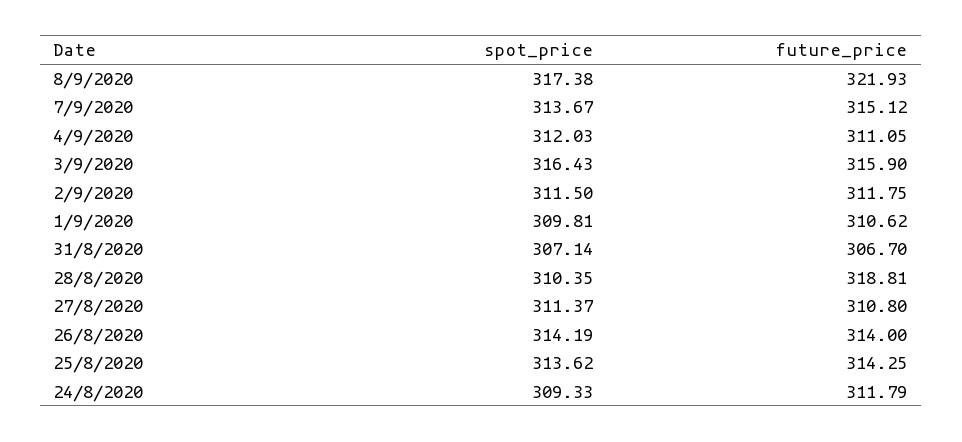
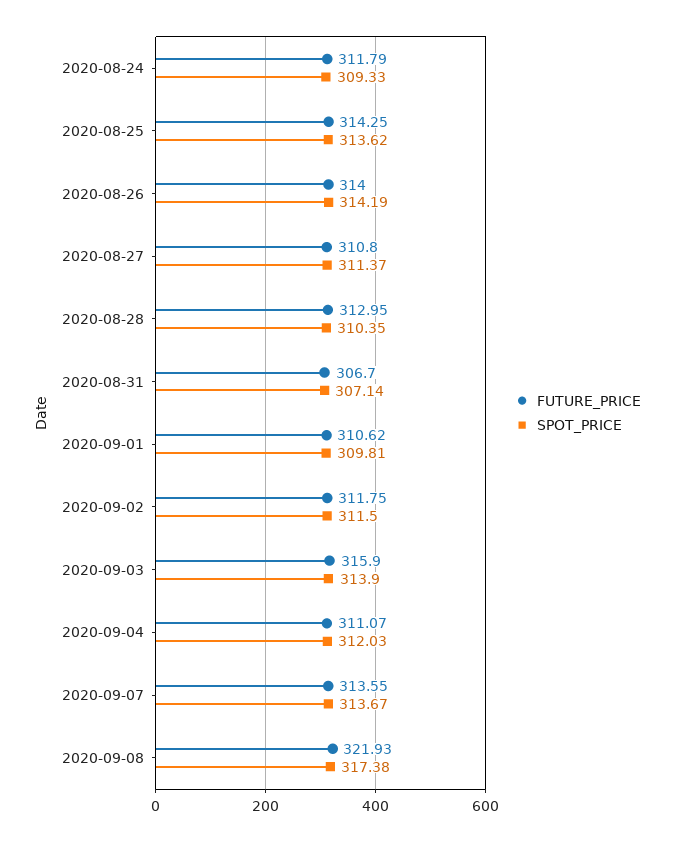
  {
    "spot_price": {
      "8/9/2020": 317.38,
      "7/9/2020": 313.67,
      "4/9/2020": 312.03,
-     "3/9/2020": 316.43,
+     "3/9/2020": 313.9,
      "2/9/2020": 311.5,
      "1/9/2020": 309.81,
      "31/8/2020": 307.14,
      "28/8/2020": 310.35,
      "27/8/2020": 311.37,
      "26/8/2020": 314.19,
      "25/8/2020": 313.62,
      "24/8/2020": 309.33
    },
    "future_price": {
      "8/9/2020": 321.93,
-     "7/9/2020": 315.12,
+     "7/9/2020": 313.55,
-     "4/9/2020": 311.05,
+     "4/9/2020": 311.07,
      "3/9/2020": 315.9,
      "2/9/2020": 311.75,
      "1/9/2020": 310.62,
      "31/8/2020": 306.7,
-     "28/8/2020": 318.81,
+     "28/8/2020": 312.95,
      "27/8/2020": 310.8,
      "26/8/2020": 314,
      "25/8/2020": 314.25,
      "24/8/2020": 311.79
    }
  }

